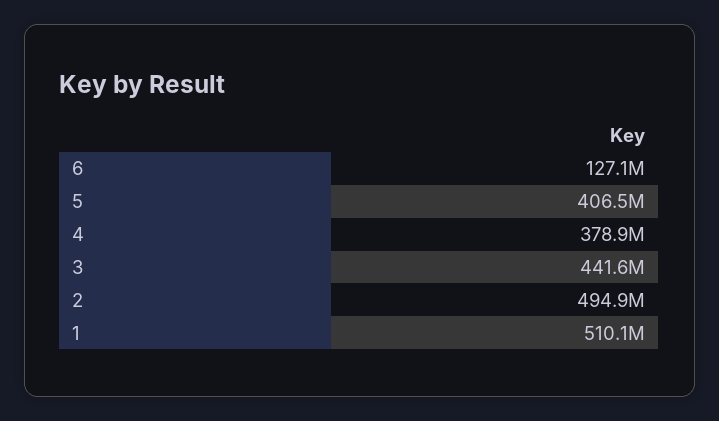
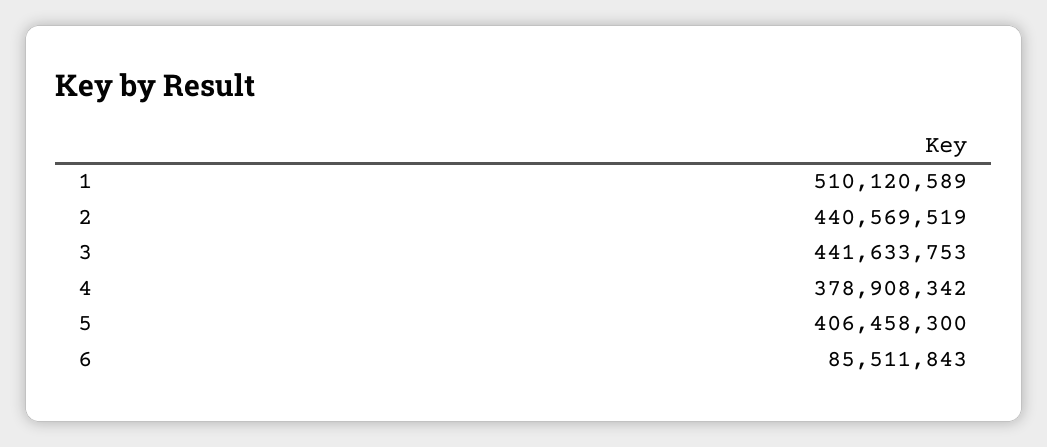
  {
-   "6": 127100000,
+   "6": 85511843,
    "5": 406458300,
    "4": 378908342,
    "3": 441633753,
-   "2": 494900000,
+   "2": 440569519,
    "1": 510120589
  }

